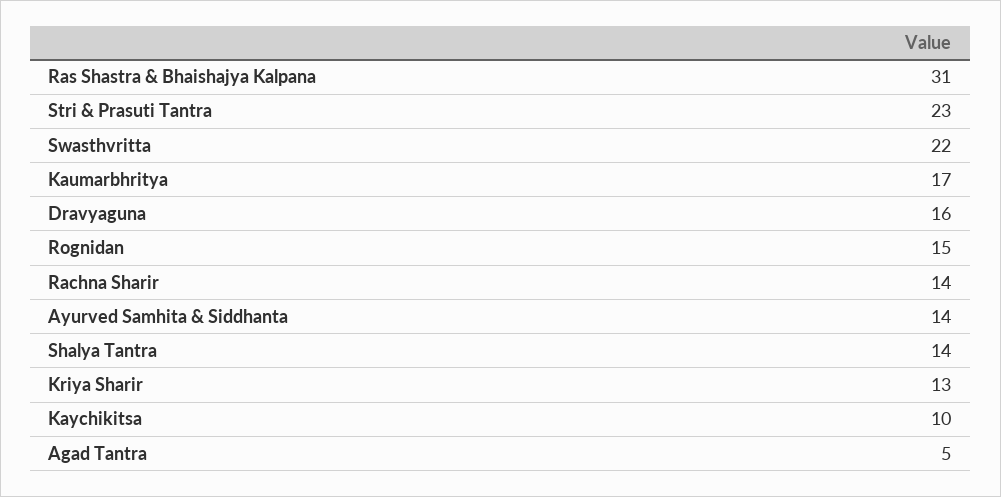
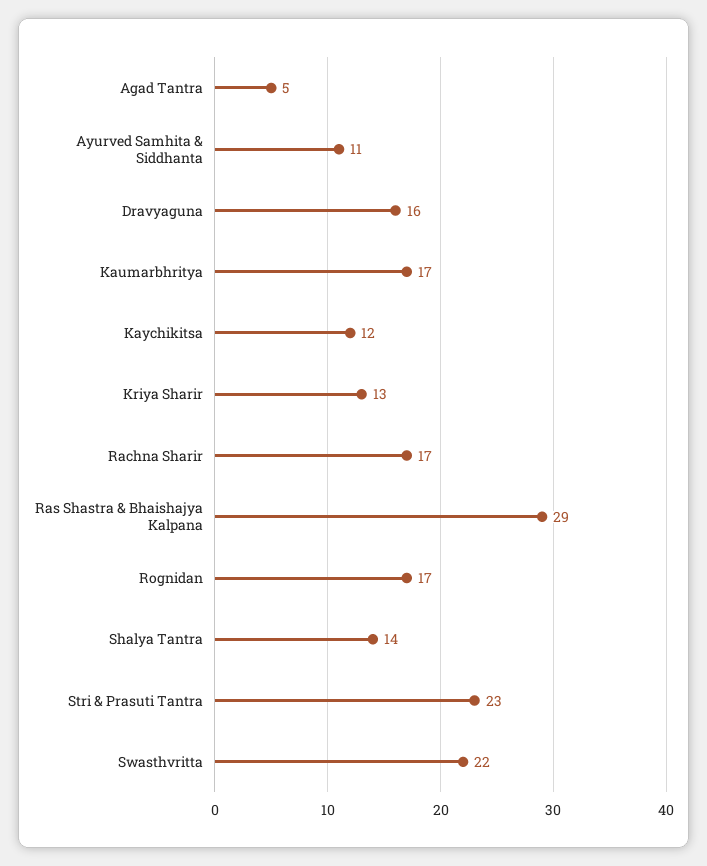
  {
-   "Ras Shastra & Bhaishajya Kalpana": 31,
+   "Ras Shastra & Bhaishajya Kalpana": 29,
    "Stri & Prasuti Tantra": 23,
    "Swasthvritta": 22,
    "Kaumarbhritya": 17,
    "Dravyaguna": 16,
-   "Rognidan": 15,
+   "Rognidan": 17,
-   "Rachna Sharir": 14,
+   "Rachna Sharir": 17,
-   "Ayurved Samhita & Siddhanta": 14,
+   "Ayurved Samhita & Siddhanta": 11,
    "Shalya Tantra": 14,
    "Kriya Sharir": 13,
-   "Kaychikitsa": 10,
+   "Kaychikitsa": 12,
    "Agad Tantra": 5
  }

